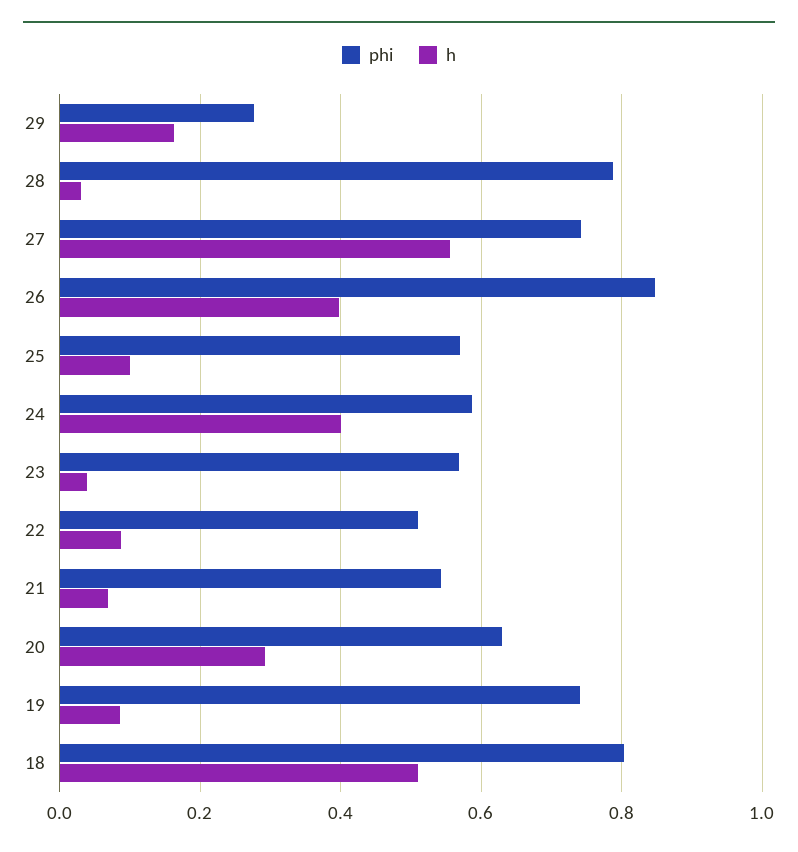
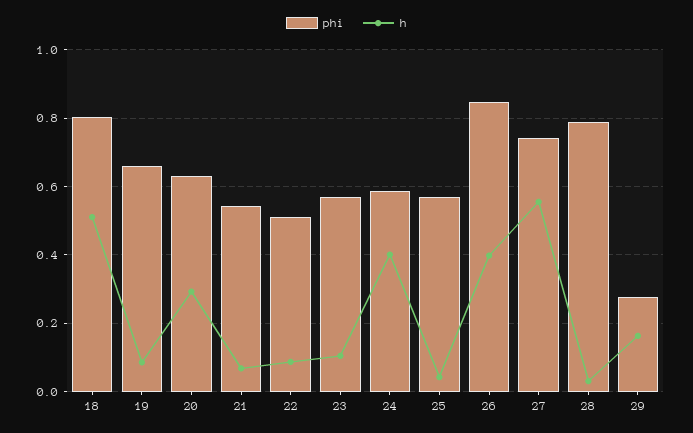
  {
    "phi": {
      "29": 0.28,
      "28": 0.78,
      "27": 0.74,
      "26": 0.84,
      "25": 0.56,
      "24": 0.58,
      "23": 0.56,
      "22": 0.5,
      "21": 0.54,
      "20": 0.64,
-     "19": 0.74,
+     "19": 0.66,
      "18": 0.8
    },
    "h": {
      "29": 0.16,
      "28": 0.04,
      "27": 0.56,
      "26": 0.4,
-     "25": 0.1,
+     "25": 0.04,
      "24": 0.4,
-     "23": 0.04,
+     "23": 0.1,
      "22": 0.08,
      "21": 0.06,
      "20": 0.3,
      "19": 0.08,
      "18": 0.52
    }
  }

